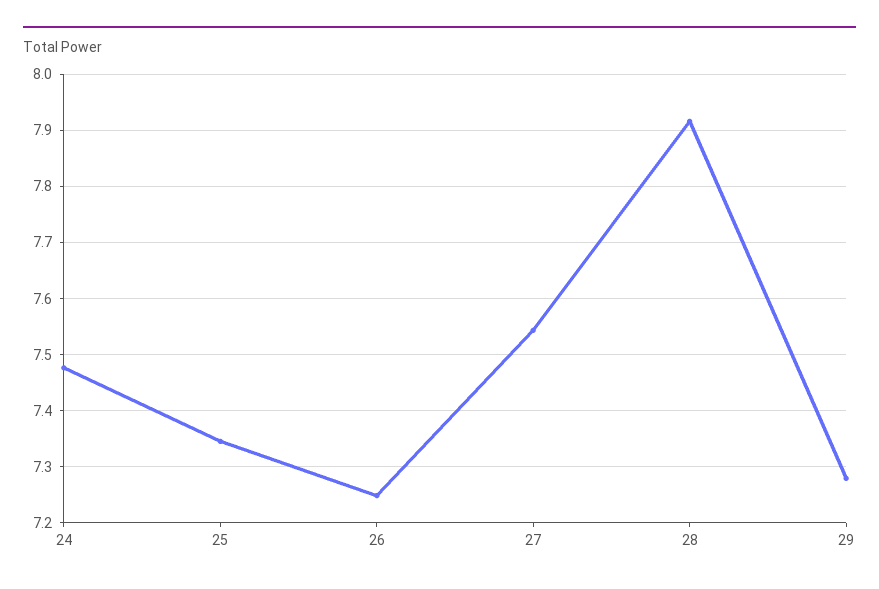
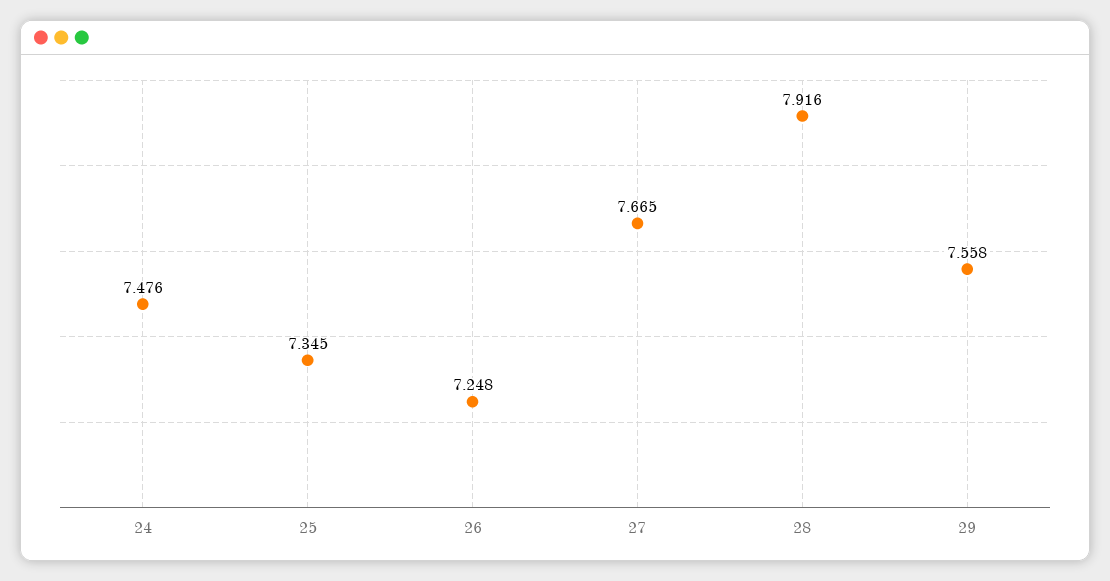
  {
    "24": 7.476,
    "25": 7.345,
    "26": 7.248,
-   "27": 7.54,
+   "27": 7.665,
    "28": 7.916,
-   "29": 7.28
+   "29": 7.558
  }

